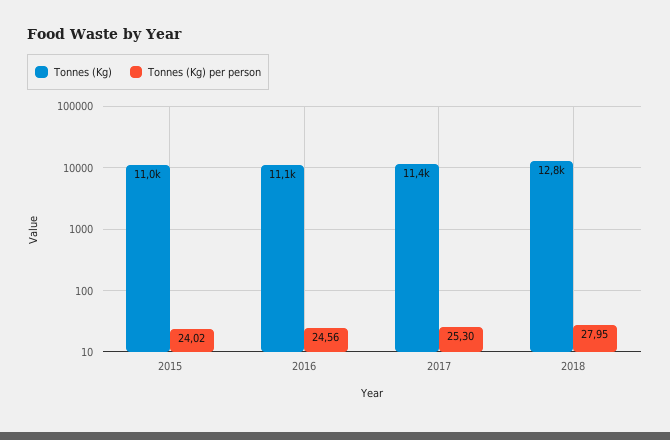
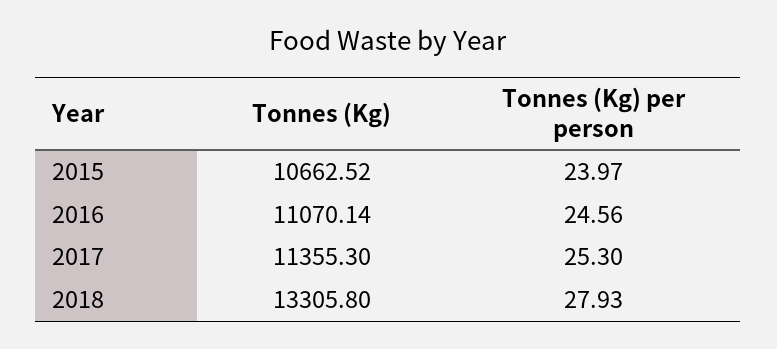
  {
    "Tonnes (Kg)": {
-     "2015": 11000,
+     "2015": 10662.52,
      "2016": 11070.14,
      "2017": 11355.3,
-     "2018": 12800
+     "2018": 13305.8
    },
    "Tonnes (Kg) per person": {
-     "2015": 24.02,
+     "2015": 23.97,
      "2016": 24.56,
      "2017": 25.3,
-     "2018": 27.95
+     "2018": 27.93
    }
  }

